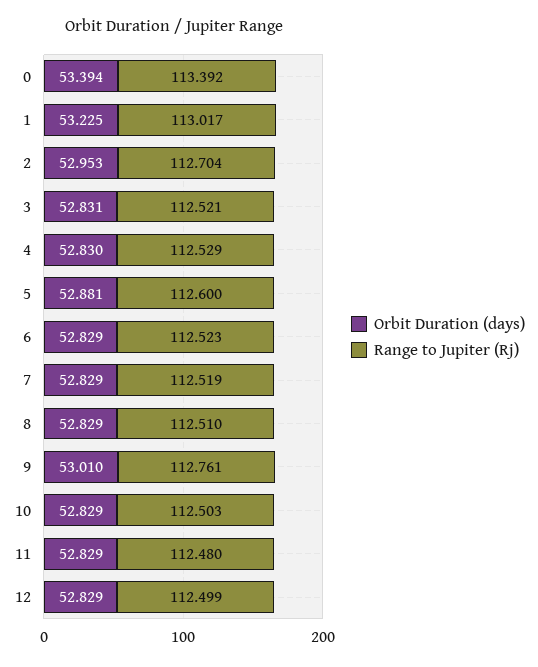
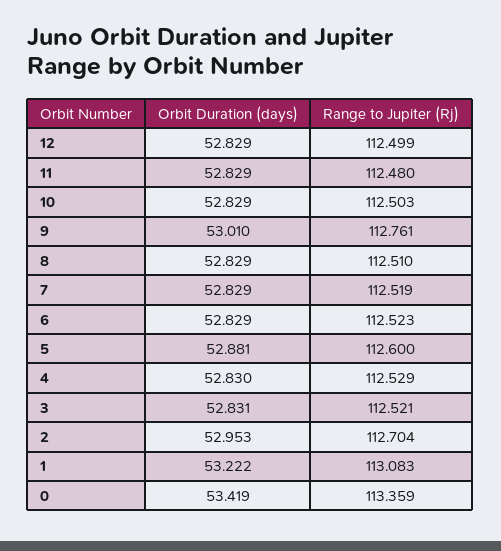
  {
    "Orbit Duration (days)": {
-     "0": 53.394,
+     "0": 53.419,
-     "1": 53.225,
+     "1": 53.222,
      "2": 52.953,
      "3": 52.831,
      "4": 52.83,
      "5": 52.881,
      "6": 52.829,
      "7": 52.829,
      "8": 52.829,
      "9": 53.01,
      "10": 52.829,
      "11": 52.829,
      "12": 52.829
    },
    "Range to Jupiter (Rj)": {
-     "0": 113.392,
+     "0": 113.359,
-     "1": 113.017,
+     "1": 113.083,
      "2": 112.704,
      "3": 112.521,
      "4": 112.529,
      "5": 112.6,
      "6": 112.523,
      "7": 112.519,
      "8": 112.51,
      "9": 112.761,
      "10": 112.503,
      "11": 112.48,
      "12": 112.499
    }
  }

